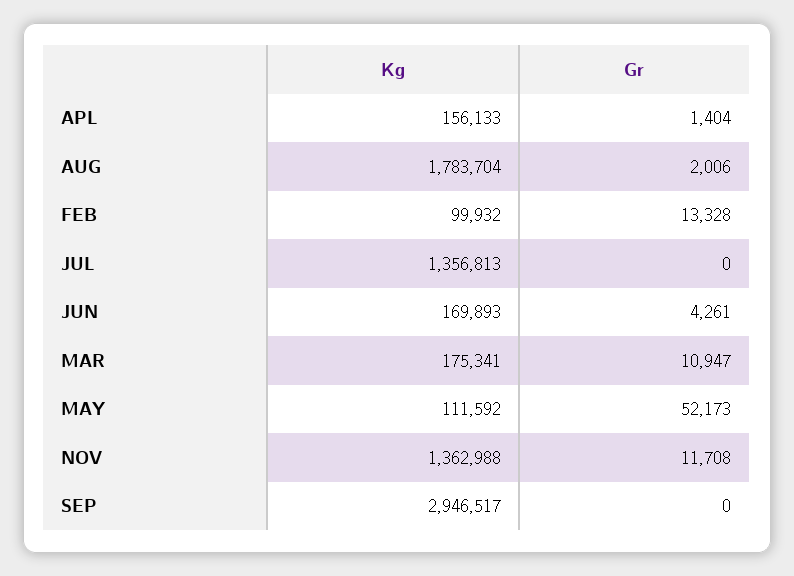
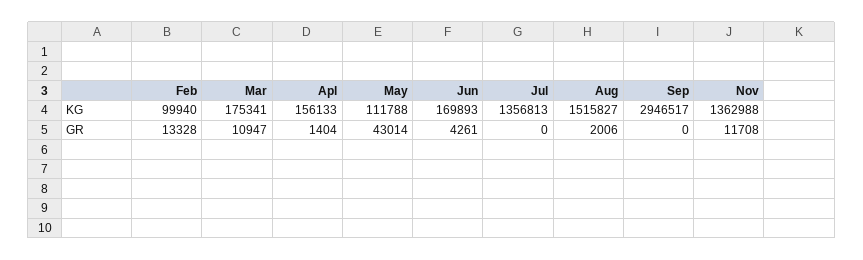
  {
    "Kg": {
      "APL": 156133,
-     "AUG": 1783704,
+     "AUG": 1515827,
-     "FEB": 99932,
+     "FEB": 99940,
      "JUL": 1356813,
      "JUN": 169893,
      "MAR": 175341,
-     "MAY": 111592,
+     "MAY": 111788,
      "NOV": 1362988,
      "SEP": 2946517
    },
    "Gr": {
      "APL": 1404,
      "AUG": 2006,
      "FEB": 13328,
      "JUL": 0,
      "JUN": 4261,
      "MAR": 10947,
-     "MAY": 52173,
+     "MAY": 43014,
      "NOV": 11708,
      "SEP": 0
    }
  }

